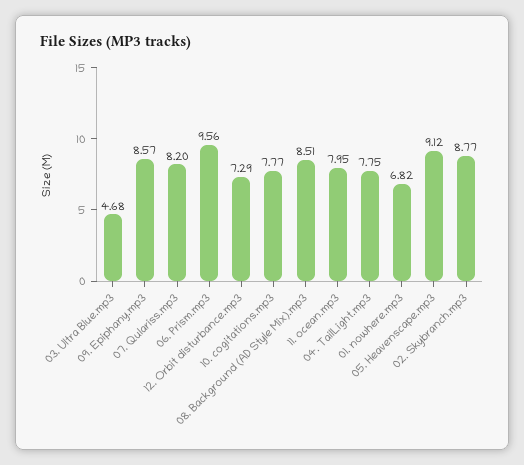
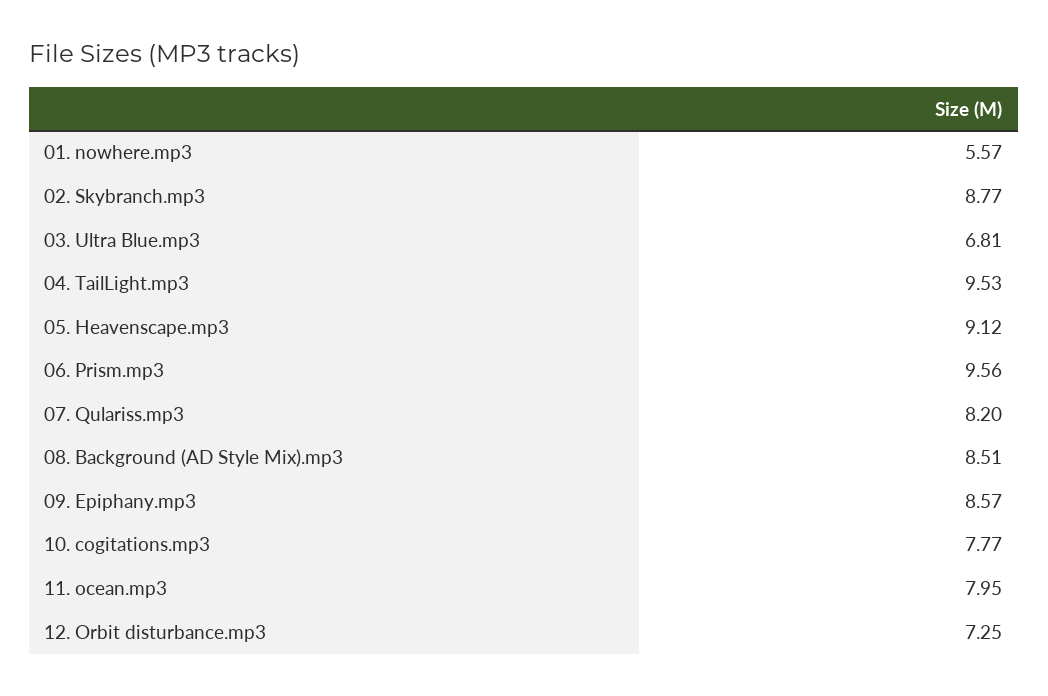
  {
-   "03. Ultra Blue.mp3": 4.68,
+   "03. Ultra Blue.mp3": 6.81,
    "09. Epiphany.mp3": 8.57,
    "07. Qulariss.mp3": 8.2,
    "06. Prism.mp3": 9.56,
-   "12. Orbit disturbance.mp3": 7.29,
+   "12. Orbit disturbance.mp3": 7.25,
    "10. cogitations.mp3": 7.77,
    "08. Background (AD Style Mix).mp3": 8.51,
    "11. ocean.mp3": 7.95,
-   "04. TailLight.mp3": 7.75,
+   "04. TailLight.mp3": 9.53,
-   "01. nowhere.mp3": 6.82,
+   "01. nowhere.mp3": 5.57,
    "05. Heavenscape.mp3": 9.12,
    "02. Skybranch.mp3": 8.77
  }

